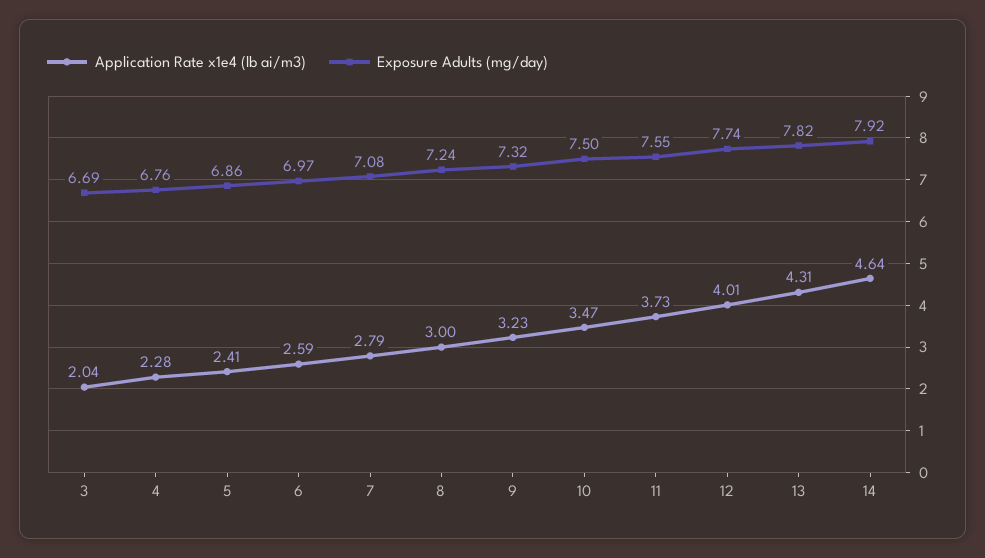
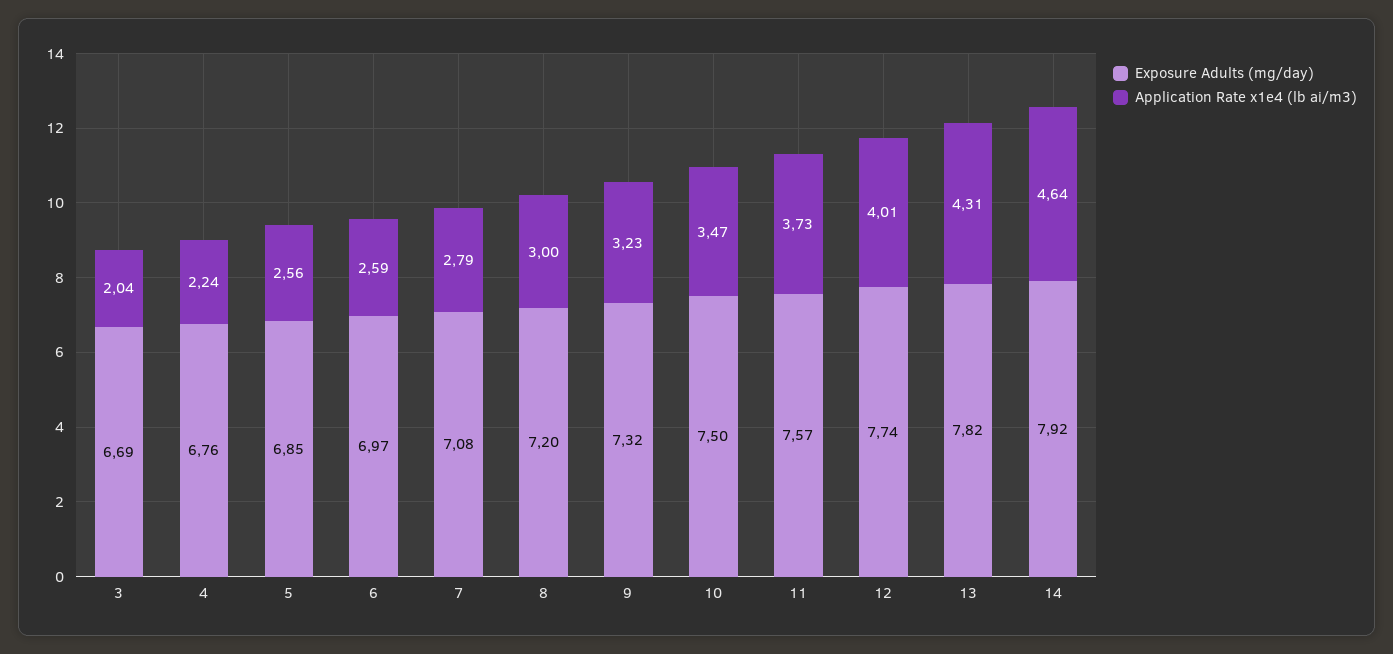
  {
    "Application Rate x1e4 (lb ai/m3)": {
      "3": 2.04,
-     "4": 2.28,
+     "4": 2.24,
-     "5": 2.41,
+     "5": 2.56,
      "6": 2.59,
      "7": 2.79,
      "8": 3,
      "9": 3.23,
      "10": 3.47,
      "11": 3.73,
      "12": 4.01,
      "13": 4.31,
      "14": 4.64
    },
    "Exposure Adults (mg/day)": {
      "3": 6.69,
      "4": 6.76,
-     "5": 6.86,
+     "5": 6.85,
      "6": 6.97,
      "7": 7.08,
-     "8": 7.24,
+     "8": 7.2,
      "9": 7.32,
      "10": 7.5,
-     "11": 7.55,
+     "11": 7.57,
      "12": 7.74,
      "13": 7.82,
      "14": 7.92
    }
  }

